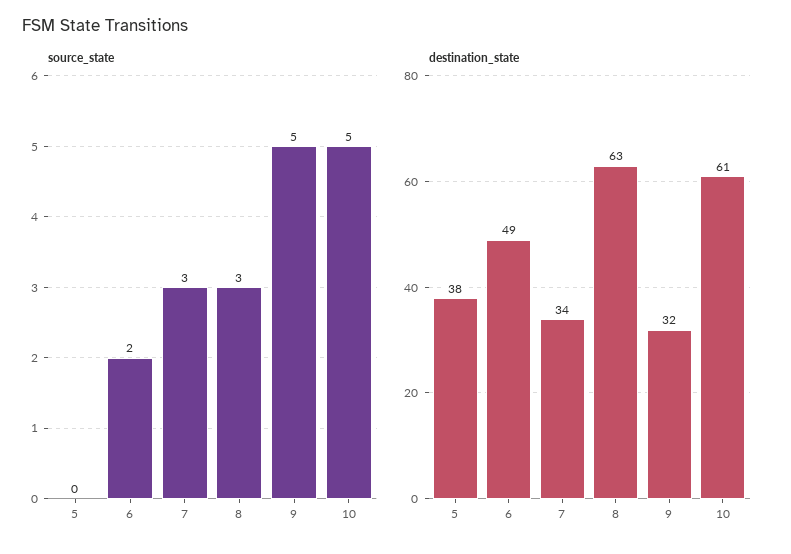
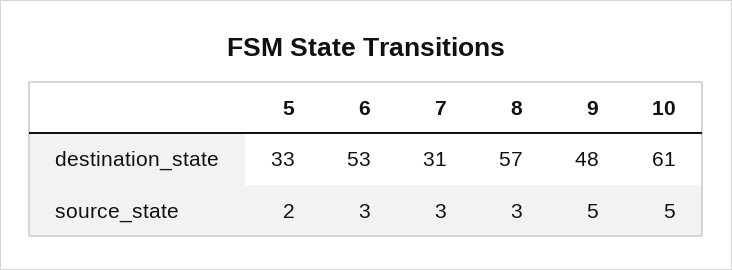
  {
    "source_state": {
-     "5": 0,
+     "5": 2,
-     "6": 2,
+     "6": 3,
      "7": 3,
      "8": 3,
      "9": 5,
      "10": 5
    },
    "destination_state": {
-     "5": 38,
+     "5": 33,
-     "6": 49,
+     "6": 53,
-     "7": 34,
+     "7": 31,
-     "8": 63,
+     "8": 57,
-     "9": 32,
+     "9": 48,
      "10": 61
    }
  }

